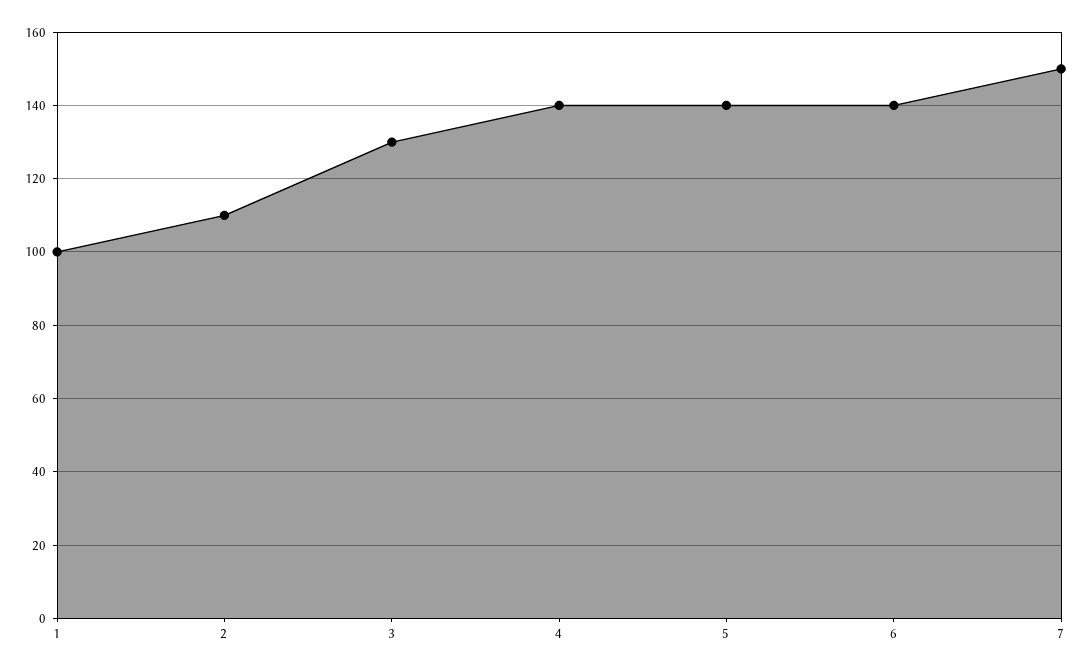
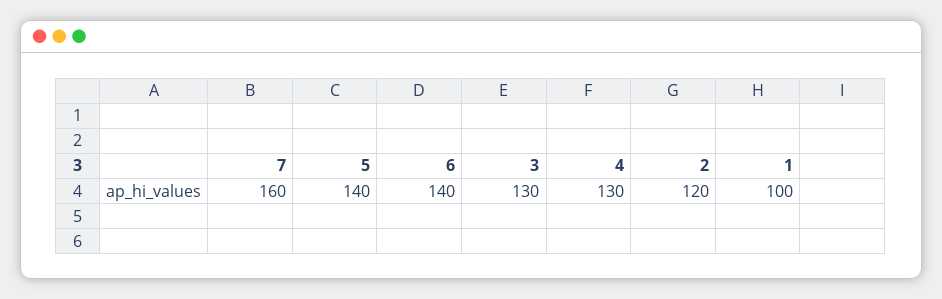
  {
    "1": 100,
-   "2": 110,
+   "2": 120,
    "3": 130,
-   "4": 140,
+   "4": 130,
    "5": 140,
    "6": 140,
-   "7": 150
+   "7": 160
  }

